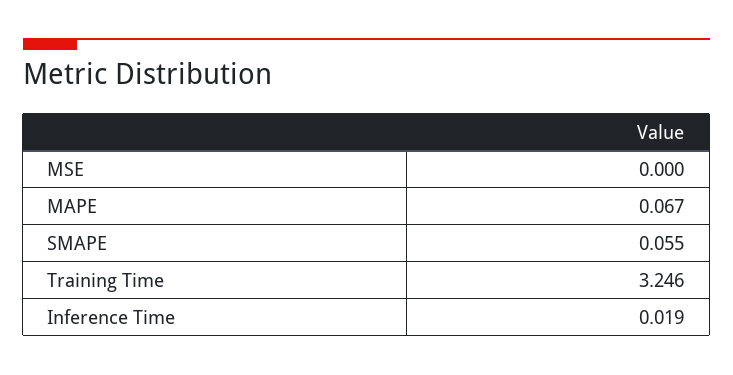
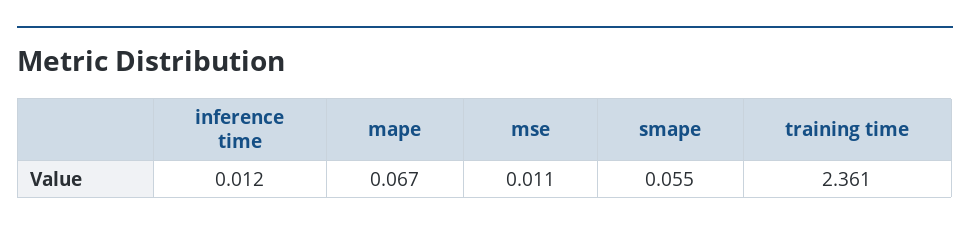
  {
-   "MSE": 0,
+   "MSE": 0.011,
    "MAPE": 0.067,
    "SMAPE": 0.055,
-   "Training Time": 3.246,
+   "Training Time": 2.361,
-   "Inference Time": 0.019
+   "Inference Time": 0.012
  }

